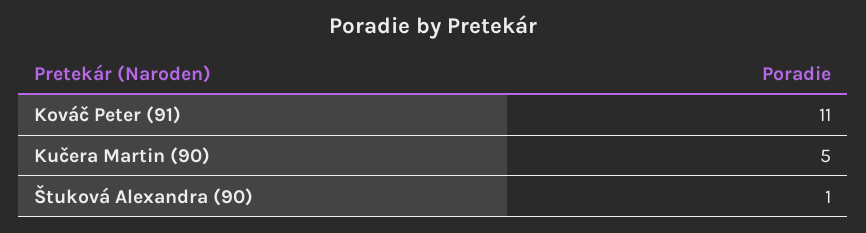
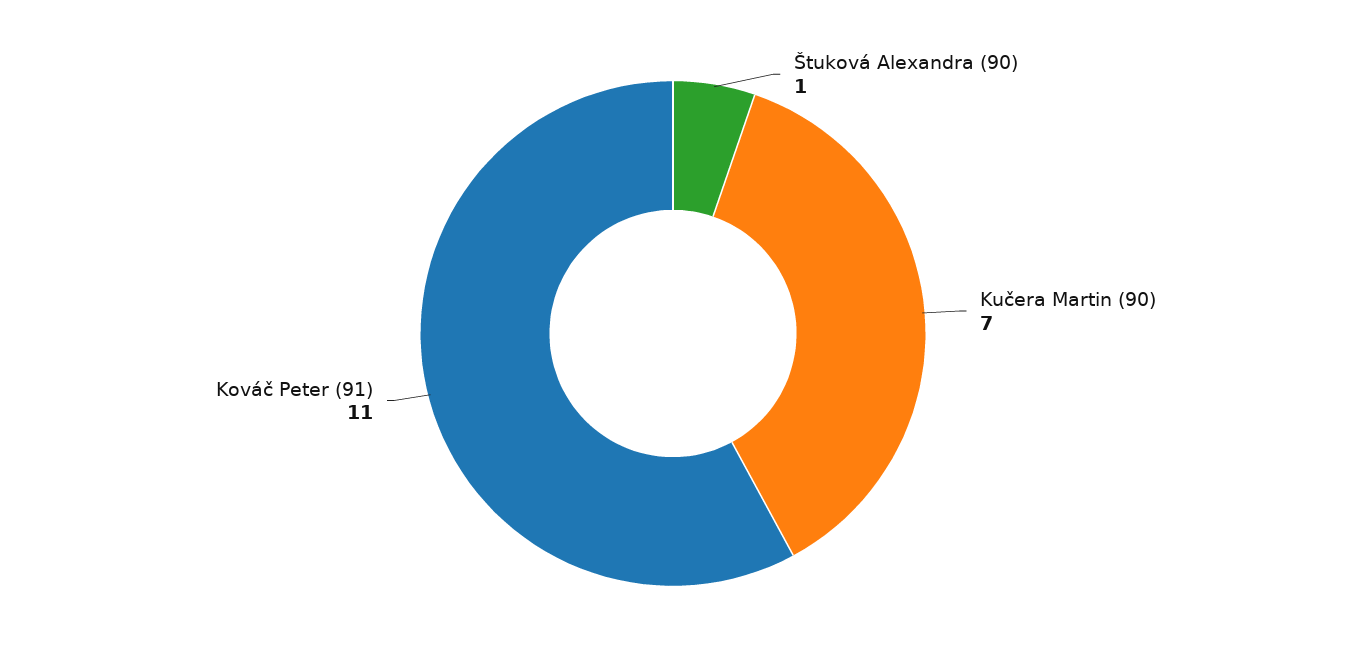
  {
    "Kováč Peter (91)": 11,
-   "Kučera Martin (90)": 5,
+   "Kučera Martin (90)": 7,
    "Štuková Alexandra (90)": 1
  }

